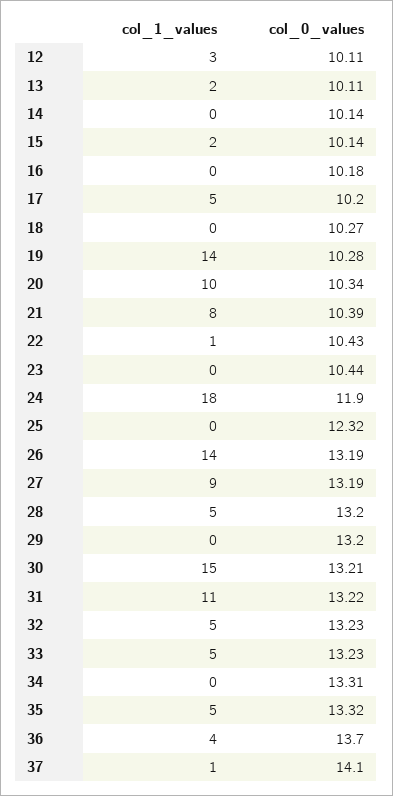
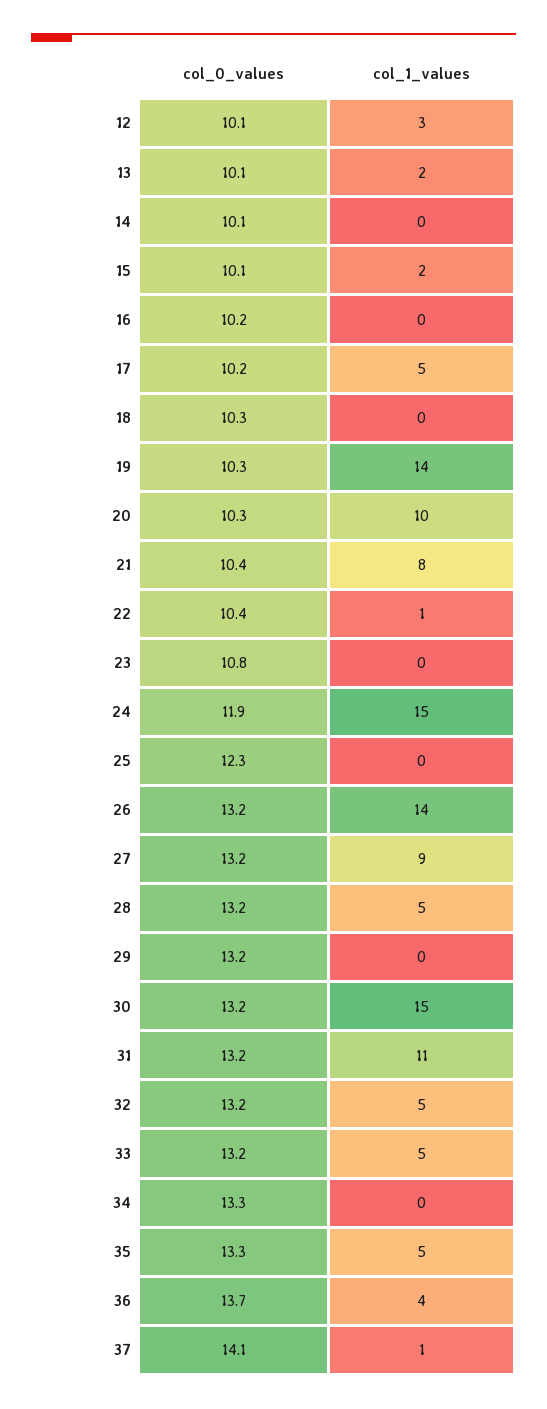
  {
    "col_1_values": {
      "12": 3,
      "13": 2,
      "14": 0,
      "15": 2,
      "16": 0,
      "17": 5,
      "18": 0,
      "19": 14,
      "20": 10,
      "21": 8,
      "22": 1,
      "23": 0,
-     "24": 18,
+     "24": 15,
      "25": 0,
      "26": 14,
      "27": 9,
      "28": 5,
      "29": 0,
      "30": 15,
      "31": 11,
      "32": 5,
      "33": 5,
      "34": 0,
      "35": 5,
      "36": 4,
      "37": 1
    },
    "col_0_values": {
      "12": 10.11,
      "13": 10.11,
      "14": 10.14,
      "15": 10.14,
      "16": 10.18,
      "17": 10.2,
      "18": 10.27,
      "19": 10.28,
      "20": 10.34,
      "21": 10.39,
      "22": 10.43,
-     "23": 10.44,
+     "23": 10.8,
      "24": 11.9,
      "25": 12.32,
      "26": 13.19,
      "27": 13.19,
      "28": 13.2,
      "29": 13.2,
      "30": 13.21,
      "31": 13.22,
      "32": 13.23,
      "33": 13.23,
      "34": 13.31,
      "35": 13.32,
      "36": 13.7,
      "37": 14.1
    }
  }

